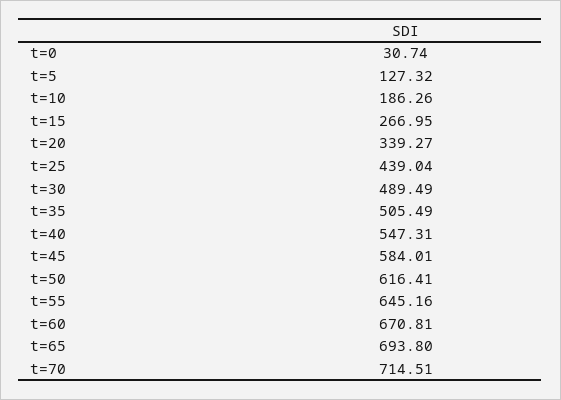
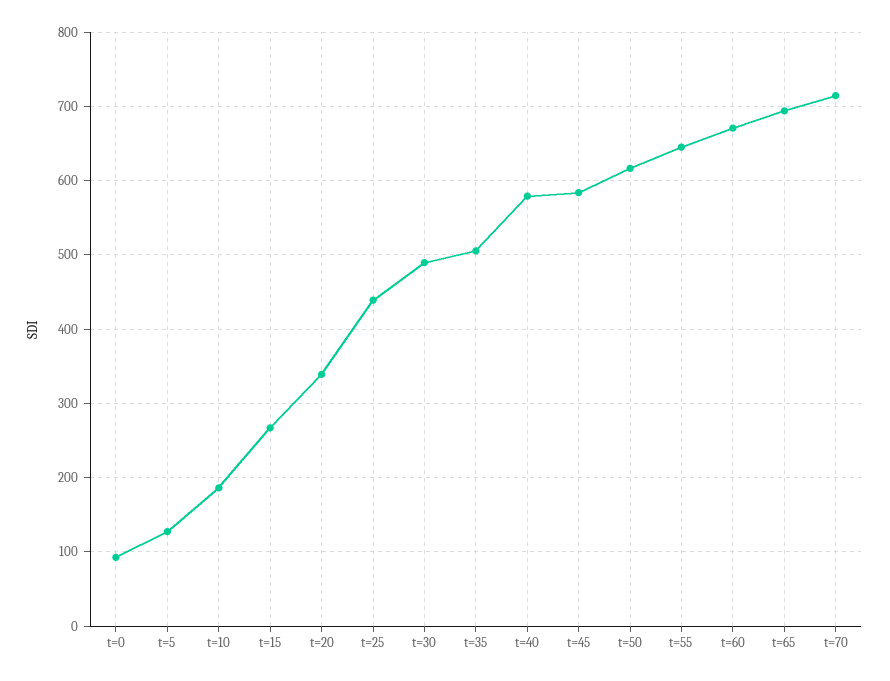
  {
-   "t=0": 30.74,
+   "t=0": 90,
    "t=5": 127.32,
    "t=10": 186.26,
    "t=15": 266.95,
    "t=20": 339.27,
    "t=25": 439.04,
    "t=30": 489.49,
    "t=35": 505.49,
-   "t=40": 547.31,
+   "t=40": 580,
    "t=45": 584.01,
    "t=50": 616.41,
    "t=55": 645.16,
    "t=60": 670.81,
    "t=65": 693.8,
    "t=70": 714.51
  }

